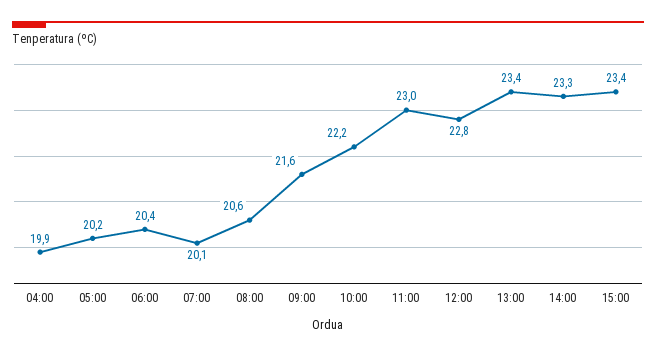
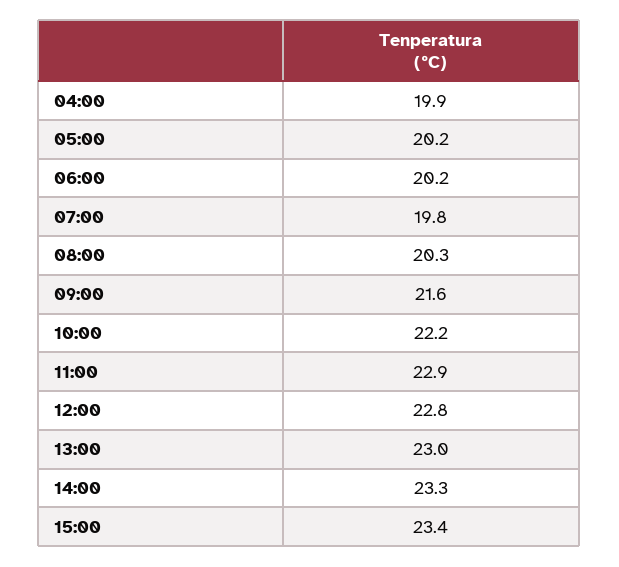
  {
    "04:00": 19.9,
    "05:00": 20.2,
-   "06:00": 20.4,
+   "06:00": 20.2,
-   "07:00": 20.1,
+   "07:00": 19.8,
-   "08:00": 20.6,
+   "08:00": 20.3,
    "09:00": 21.6,
    "10:00": 22.2,
-   "11:00": 23,
+   "11:00": 22.9,
    "12:00": 22.8,
-   "13:00": 23.4,
+   "13:00": 23,
    "14:00": 23.3,
    "15:00": 23.4
  }

